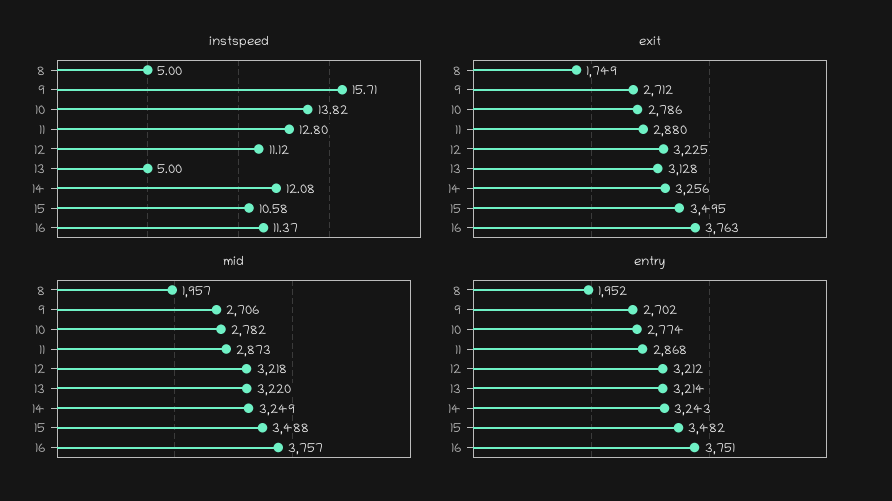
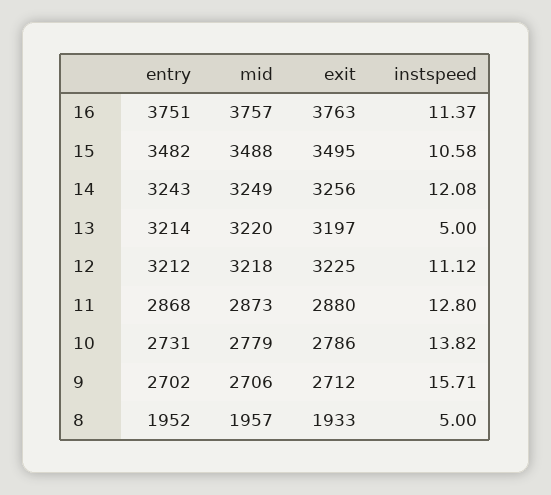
  {
    "instspeed": {
      "8": 5,
      "9": 15.71,
      "10": 13.82,
      "11": 12.8,
      "12": 11.12,
      "13": 5,
      "14": 12.08,
      "15": 10.58,
      "16": 11.37
    },
    "exit": {
-     "8": 1749,
+     "8": 1933,
      "9": 2712,
      "10": 2786,
      "11": 2880,
      "12": 3225,
-     "13": 3128,
+     "13": 3197,
      "14": 3256,
      "15": 3495,
      "16": 3763
    },
    "mid": {
      "8": 1957,
      "9": 2706,
-     "10": 2782,
+     "10": 2779,
      "11": 2873,
      "12": 3218,
      "13": 3220,
      "14": 3249,
      "15": 3488,
      "16": 3757
    },
    "entry": {
      "8": 1952,
      "9": 2702,
-     "10": 2774,
+     "10": 2731,
      "11": 2868,
      "12": 3212,
      "13": 3214,
      "14": 3243,
      "15": 3482,
      "16": 3751
    }
  }

